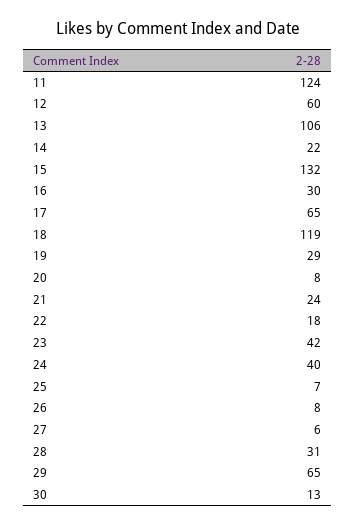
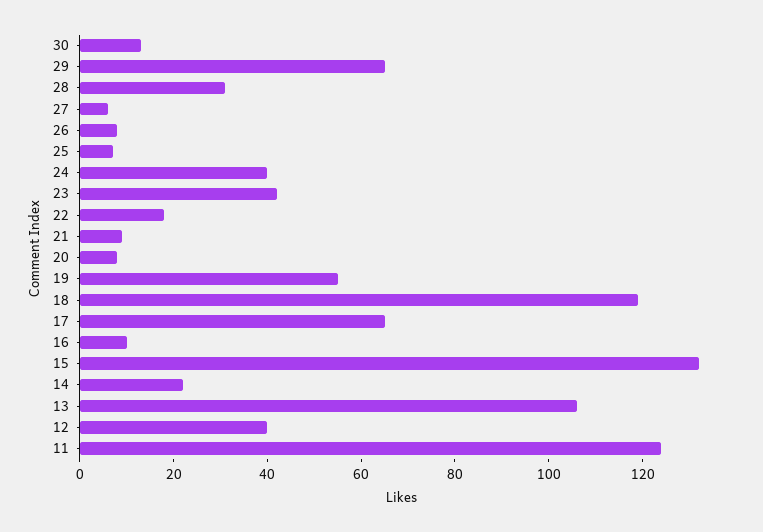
  {
    "11": 124,
-   "12": 60,
+   "12": 40,
    "13": 106,
    "14": 22,
    "15": 132,
-   "16": 30,
+   "16": 10,
    "17": 65,
    "18": 119,
-   "19": 29,
+   "19": 55,
    "20": 8,
-   "21": 24,
+   "21": 10,
    "22": 18,
    "23": 42,
    "24": 40,
    "25": 7,
    "26": 8,
    "27": 6,
    "28": 31,
    "29": 65,
    "30": 13
  }

